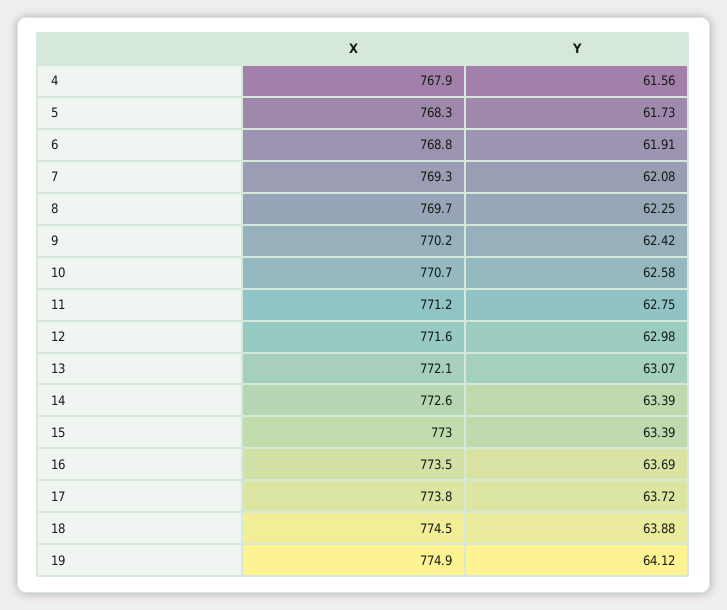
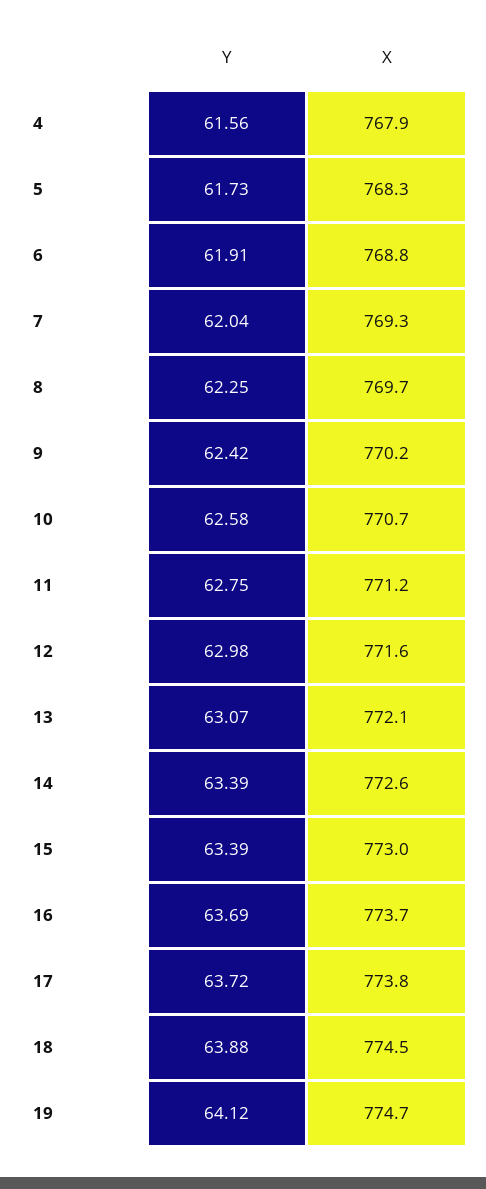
  {
    "X": {
      "4": 767.9,
      "5": 768.3,
      "6": 768.8,
      "7": 769.3,
      "8": 769.7,
      "9": 770.2,
      "10": 770.7,
      "11": 771.2,
      "12": 771.6,
      "13": 772.1,
      "14": 772.6,
      "15": 773,
-     "16": 773.5,
+     "16": 773.7,
      "17": 773.8,
      "18": 774.5,
-     "19": 774.9
+     "19": 774.7
    },
    "Y": {
      "4": 61.56,
      "5": 61.73,
      "6": 61.91,
-     "7": 62.08,
+     "7": 62.04,
      "8": 62.25,
      "9": 62.42,
      "10": 62.58,
      "11": 62.75,
      "12": 62.98,
      "13": 63.07,
      "14": 63.39,
      "15": 63.39,
      "16": 63.69,
      "17": 63.72,
      "18": 63.88,
      "19": 64.12
    }
  }

